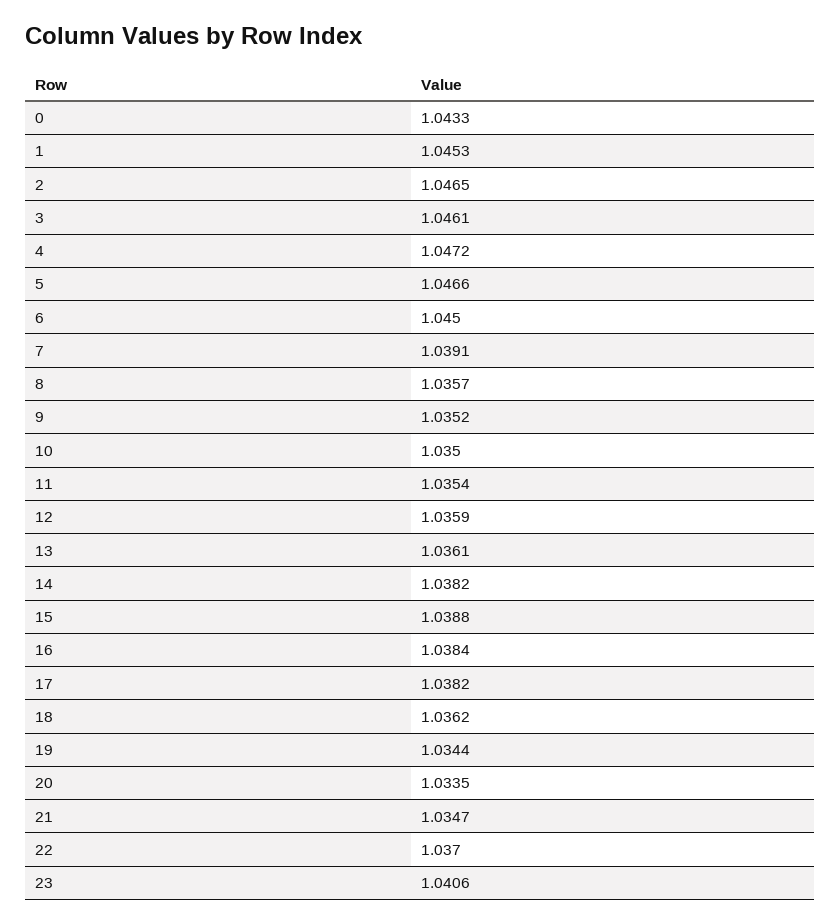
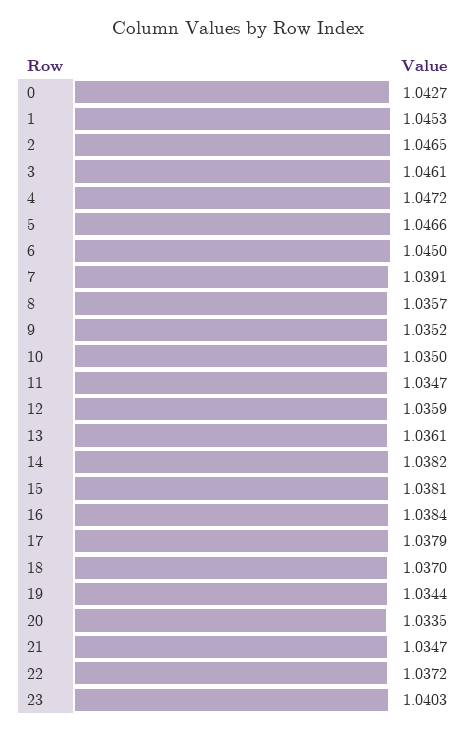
  {
-   "0": 1.0433,
+   "0": 1.0427,
    "1": 1.0453,
    "2": 1.0465,
    "3": 1.0461,
    "4": 1.0472,
    "5": 1.0466,
    "6": 1.045,
    "7": 1.0391,
    "8": 1.0357,
    "9": 1.0352,
    "10": 1.035,
-   "11": 1.0354,
+   "11": 1.0347,
    "12": 1.0359,
    "13": 1.0361,
    "14": 1.0382,
-   "15": 1.0388,
+   "15": 1.0381,
    "16": 1.0384,
-   "17": 1.0382,
+   "17": 1.0379,
-   "18": 1.0362,
+   "18": 1.037,
    "19": 1.0344,
    "20": 1.0335,
    "21": 1.0347,
-   "22": 1.037,
+   "22": 1.0372,
-   "23": 1.0406
+   "23": 1.0403
  }

